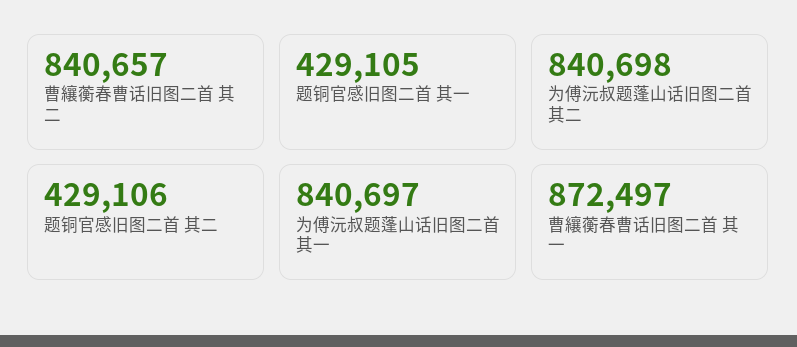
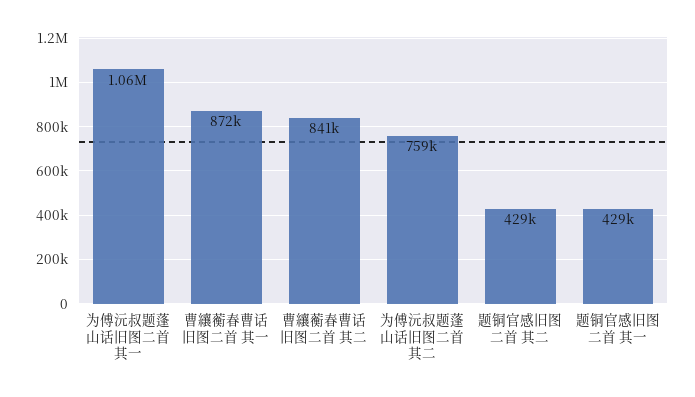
  {
    "曹纕蘅春曹话旧图二首 其二": 840657,
    "题铜官感旧图二首 其一": 429105,
-   "为傅沅叔题蓬山话旧图二首 其二": 840698,
+   "为傅沅叔题蓬山话旧图二首 其二": 759000,
    "题铜官感旧图二首 其二": 429106,
-   "为傅沅叔题蓬山话旧图二首 其一": 840697,
+   "为傅沅叔题蓬山话旧图二首 其一": 1060000,
    "曹纕蘅春曹话旧图二首 其一": 872497
  }

